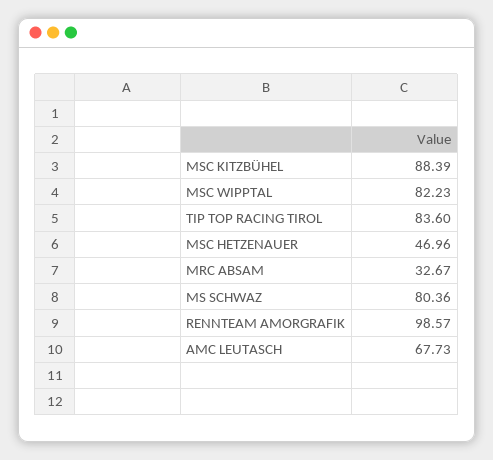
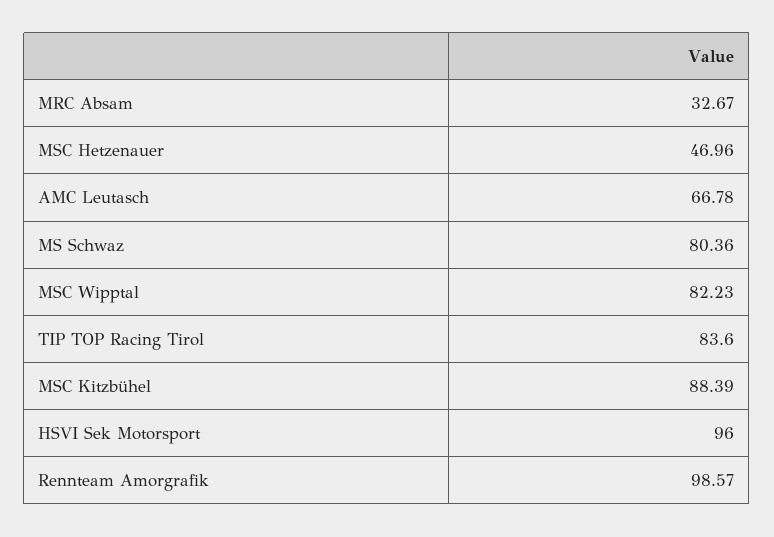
  {
    "MSC KITZBÜHEL": 88.39,
    "MSC WIPPTAL": 82.23,
    "TIP TOP RACING TIROL": 83.6,
    "MSC HETZENAUER": 46.96,
    "MRC ABSAM": 32.67,
    "MS SCHWAZ": 80.36,
    "RENNTEAM AMORGRAFIK": 98.57,
-   "AMC LEUTASCH": 67.73
+   "AMC LEUTASCH": 66.78,
+   "HSVI Sek Motorsport": 96
  }

